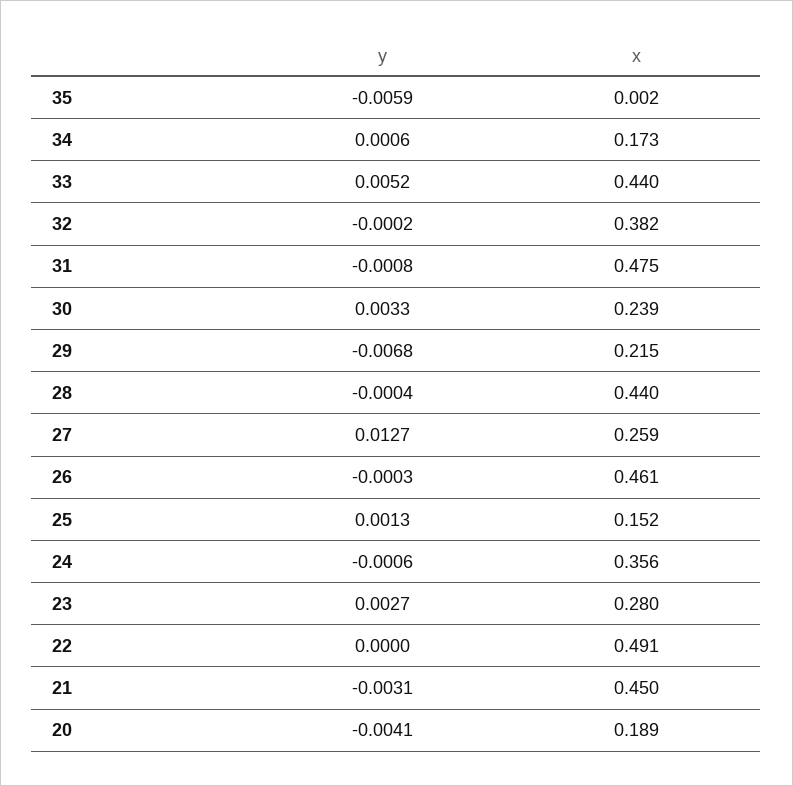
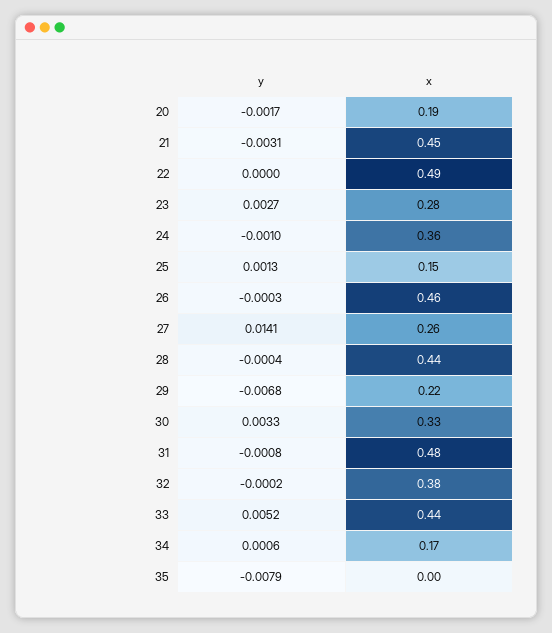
  {
    "y": {
-     "35": -0.0059,
+     "35": -0.0079,
      "34": 0.0006,
      "33": 0.0052,
      "32": -0.0002,
      "31": -0.0008,
      "30": 0.0033,
      "29": -0.0068,
      "28": -0.0004,
-     "27": 0.0127,
+     "27": 0.0141,
      "26": -0.0003,
      "25": 0.0013,
-     "24": -0.0006,
+     "24": -0.001,
      "23": 0.0027,
      "22": 0,
      "21": -0.0031,
-     "20": -0.0041
+     "20": -0.0017
    },
    "x": {
      "35": 0.002,
      "34": 0.173,
      "33": 0.44,
      "32": 0.382,
      "31": 0.475,
-     "30": 0.239,
+     "30": 0.33,
      "29": 0.215,
      "28": 0.44,
      "27": 0.259,
      "26": 0.461,
      "25": 0.152,
      "24": 0.356,
      "23": 0.28,
      "22": 0.491,
      "21": 0.45,
      "20": 0.189
    }
  }

